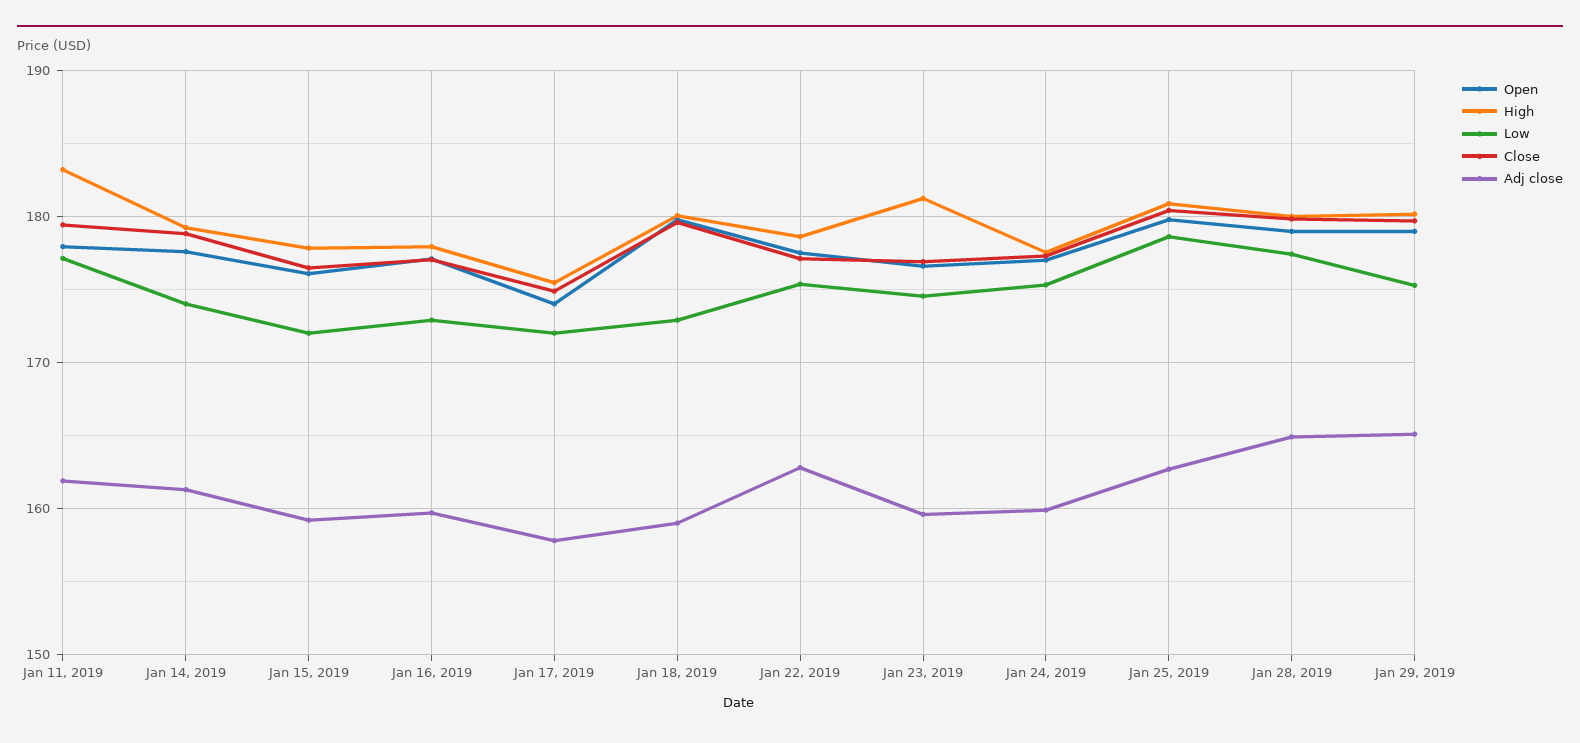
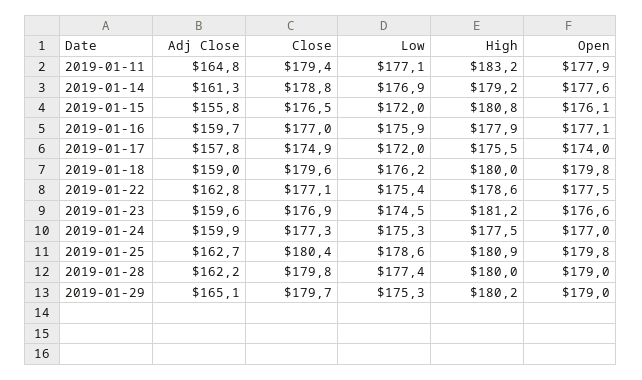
  {
    "Open": {
      "Jan 11, 2019": 177.9,
      "Jan 14, 2019": 177.6,
      "Jan 15, 2019": 176.1,
      "Jan 16, 2019": 177.1,
      "Jan 17, 2019": 174,
      "Jan 18, 2019": 179.8,
      "Jan 22, 2019": 177.5,
      "Jan 23, 2019": 176.6,
      "Jan 24, 2019": 177,
      "Jan 25, 2019": 179.8,
      "Jan 28, 2019": 179,
      "Jan 29, 2019": 179
    },
    "High": {
      "Jan 11, 2019": 183.2,
      "Jan 14, 2019": 179.2,
-     "Jan 15, 2019": 178,
+     "Jan 15, 2019": 180.8,
      "Jan 16, 2019": 177.9,
      "Jan 17, 2019": 175.5,
      "Jan 18, 2019": 180,
      "Jan 22, 2019": 178.6,
      "Jan 23, 2019": 181.2,
      "Jan 24, 2019": 177.5,
      "Jan 25, 2019": 180.9,
      "Jan 28, 2019": 180,
      "Jan 29, 2019": 180.2
    },
    "Low": {
      "Jan 11, 2019": 177.1,
-     "Jan 14, 2019": 174,
+     "Jan 14, 2019": 176.9,
      "Jan 15, 2019": 172,
-     "Jan 16, 2019": 173,
+     "Jan 16, 2019": 175.9,
      "Jan 17, 2019": 172,
-     "Jan 18, 2019": 173,
+     "Jan 18, 2019": 176.2,
      "Jan 22, 2019": 175.4,
      "Jan 23, 2019": 174.5,
      "Jan 24, 2019": 175.3,
      "Jan 25, 2019": 178.6,
      "Jan 28, 2019": 177.4,
      "Jan 29, 2019": 175.3
    },
    "Close": {
      "Jan 11, 2019": 179.4,
      "Jan 14, 2019": 178.8,
      "Jan 15, 2019": 176.5,
      "Jan 16, 2019": 177,
      "Jan 17, 2019": 174.9,
      "Jan 18, 2019": 179.6,
      "Jan 22, 2019": 177.1,
      "Jan 23, 2019": 176.9,
      "Jan 24, 2019": 177.3,
      "Jan 25, 2019": 180.4,
      "Jan 28, 2019": 179.8,
      "Jan 29, 2019": 179.7
    },
    "Adj close": {
-     "Jan 11, 2019": 162,
+     "Jan 11, 2019": 164.8,
      "Jan 14, 2019": 161.3,
-     "Jan 15, 2019": 159,
+     "Jan 15, 2019": 155.8,
      "Jan 16, 2019": 159.7,
      "Jan 17, 2019": 157.8,
      "Jan 18, 2019": 159,
      "Jan 22, 2019": 162.8,
      "Jan 23, 2019": 159.6,
      "Jan 24, 2019": 159.9,
      "Jan 25, 2019": 162.7,
-     "Jan 28, 2019": 165,
+     "Jan 28, 2019": 162.2,
      "Jan 29, 2019": 165.1
    }
  }

